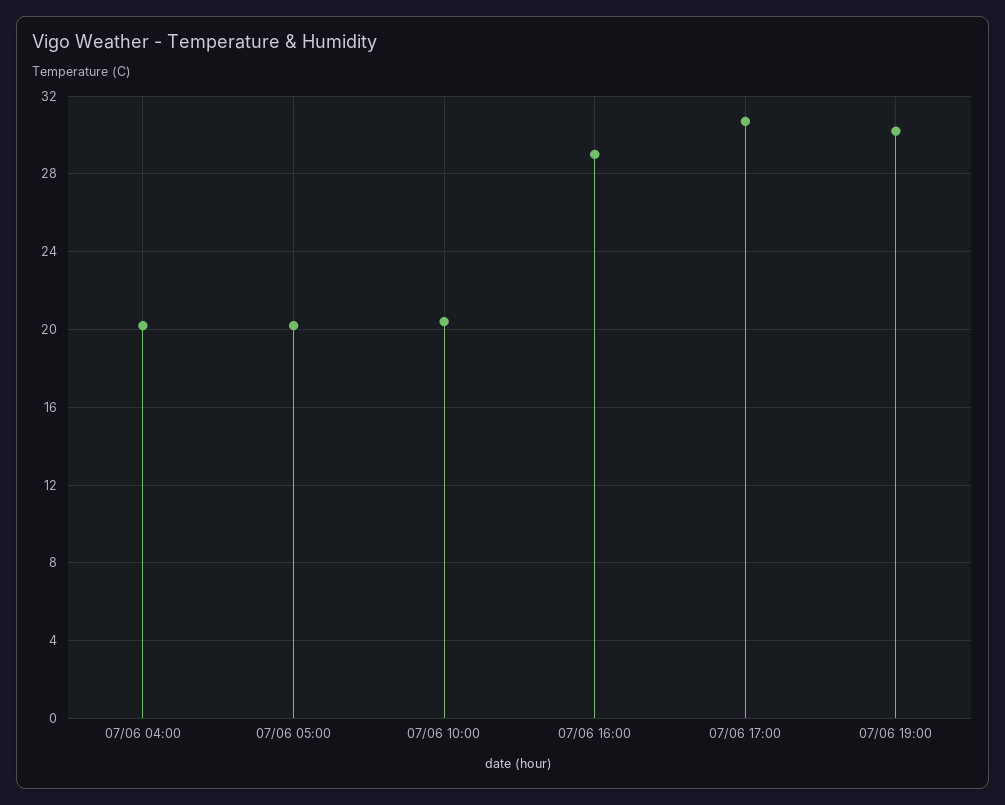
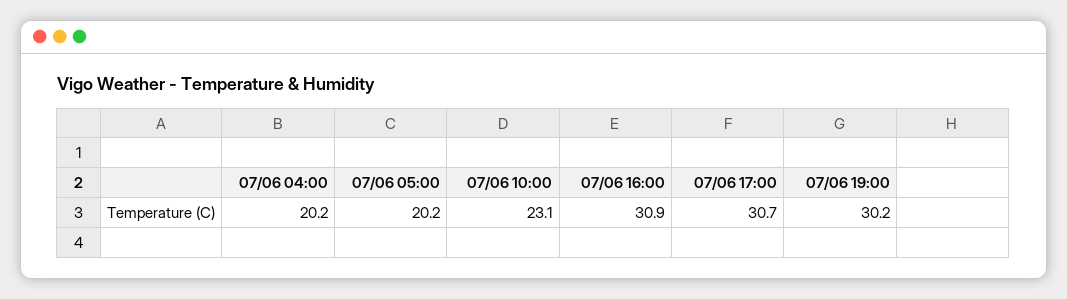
  {
    "07/06 04:00": 20.2,
    "07/06 05:00": 20.2,
-   "07/06 10:00": 20.5,
+   "07/06 10:00": 23.1,
-   "07/06 16:00": 29,
+   "07/06 16:00": 30.9,
    "07/06 17:00": 30.7,
    "07/06 19:00": 30.2
  }

